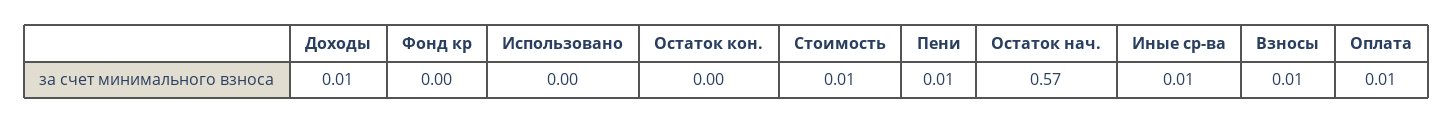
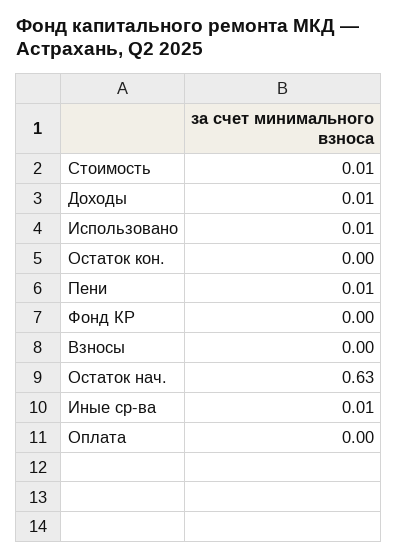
  {
    "Доходы": 0.01,
    "Фонд кр": 0,
-   "Использовано": 0,
+   "Использовано": 0.01,
    "Остаток кон.": 0,
    "Стоимость": 0.01,
    "Пени": 0.01,
-   "Остаток нач.": 0.57,
+   "Остаток нач.": 0.63,
    "Иные ср-ва": 0.01,
-   "Взносы": 0.01,
+   "Взносы": 0,
-   "Оплата": 0.01
+   "Оплата": 0
  }

